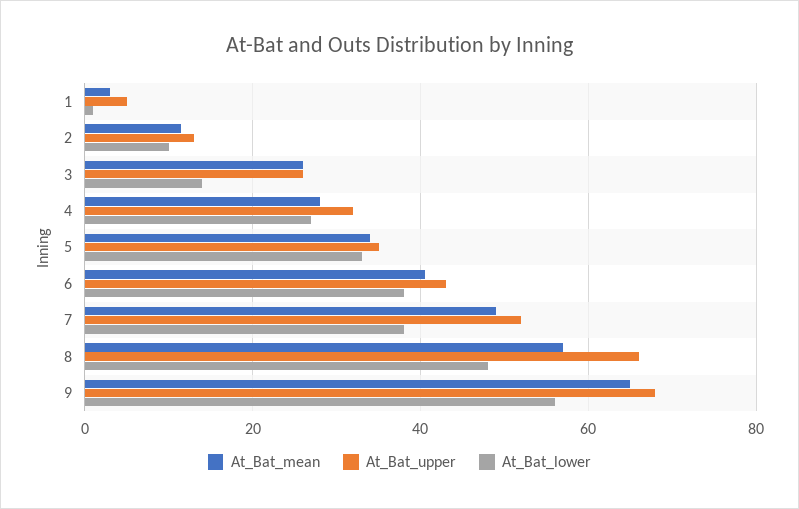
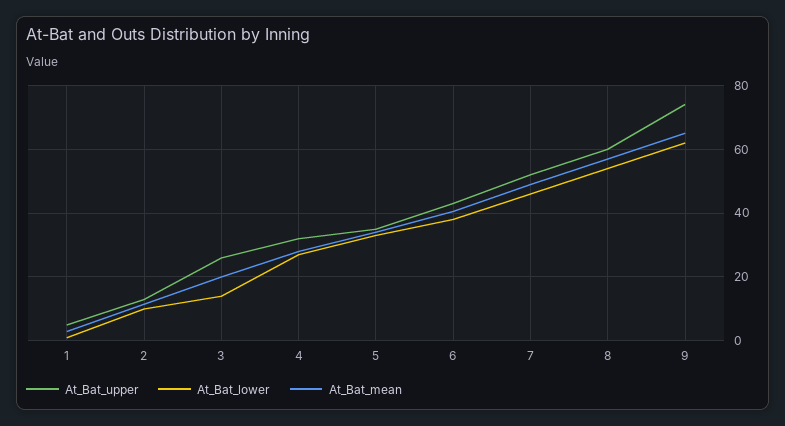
  {
    "At_Bat_mean": {
      "1": 4,
      "2": 12,
-     "3": 26,
+     "3": 20,
      "4": 28,
      "5": 34,
      "6": 40,
      "7": 50,
      "8": 58,
      "9": 66
    },
    "At_Bat_upper": {
      "1": 6,
      "2": 14,
      "3": 26,
      "4": 32,
      "5": 36,
      "6": 44,
      "7": 52,
-     "8": 66,
+     "8": 60,
-     "9": 68
+     "9": 74
    },
    "At_Bat_lower": {
      "1": 2,
      "2": 10,
      "3": 14,
      "4": 28,
      "5": 34,
      "6": 38,
-     "7": 38,
+     "7": 46,
-     "8": 48,
+     "8": 54,
-     "9": 56
+     "9": 62
    }
  }

